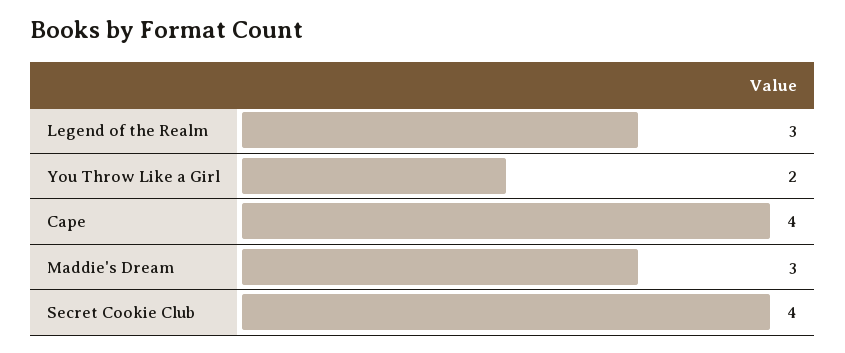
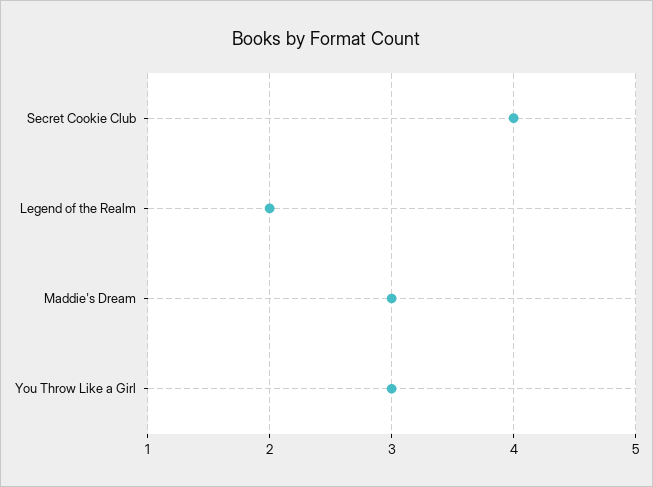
  {
-   "Legend of the Realm": 3,
+   "Legend of the Realm": 2,
-   "You Throw Like a Girl": 2,
+   "You Throw Like a Girl": 3,
-   "Cape": 4,
    "Maddie's Dream": 3,
    "Secret Cookie Club": 4
  }

